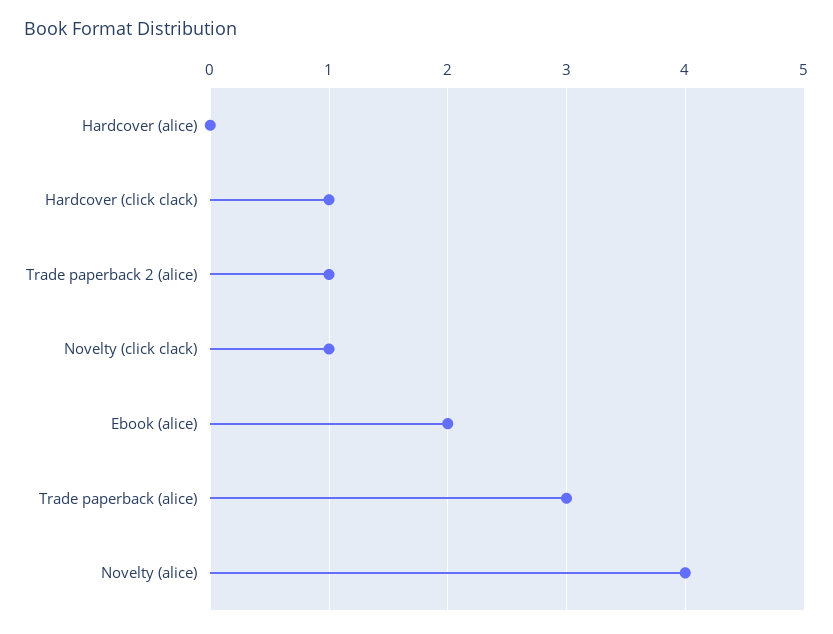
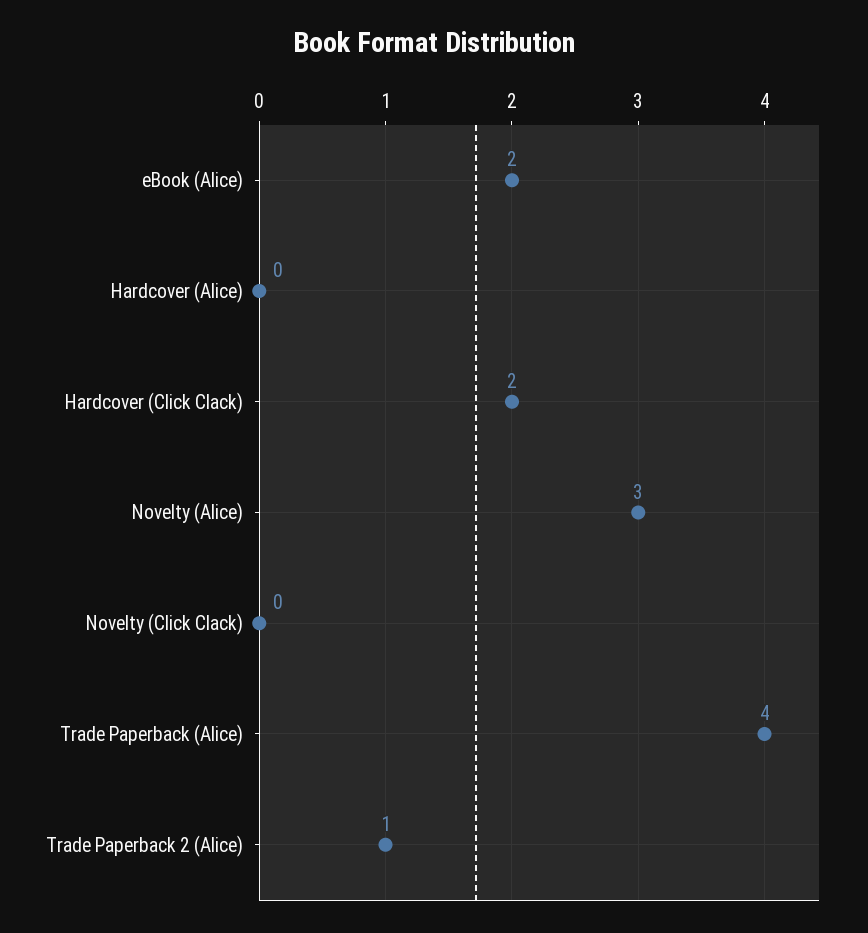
  {
    "Hardcover (alice)": 0,
-   "Hardcover (click clack)": 1,
+   "Hardcover (click clack)": 2,
    "Trade paperback 2 (alice)": 1,
-   "Novelty (click clack)": 1,
+   "Novelty (click clack)": 0,
    "Ebook (alice)": 2,
-   "Trade paperback (alice)": 3,
+   "Trade paperback (alice)": 4,
-   "Novelty (alice)": 4
+   "Novelty (alice)": 3
  }

